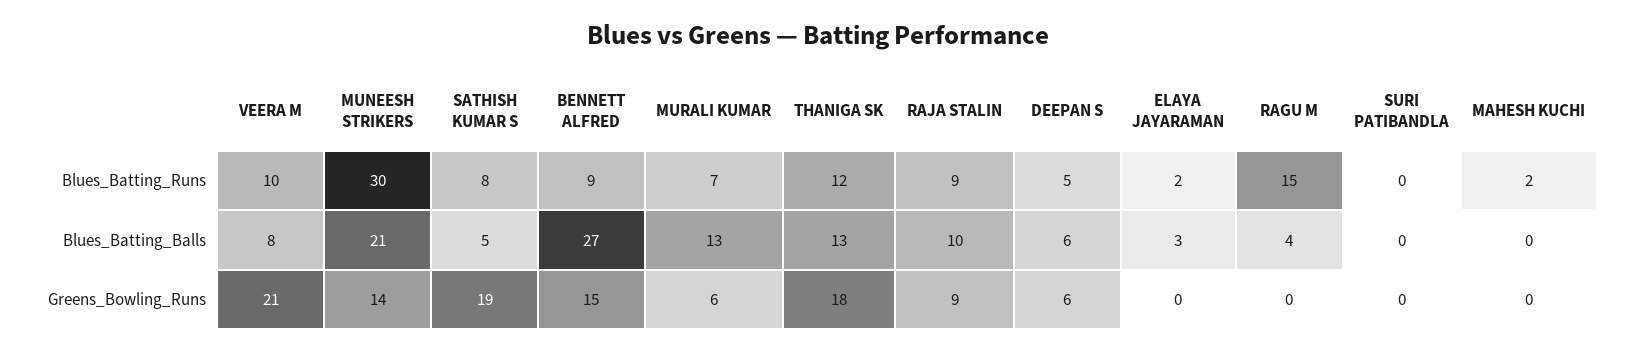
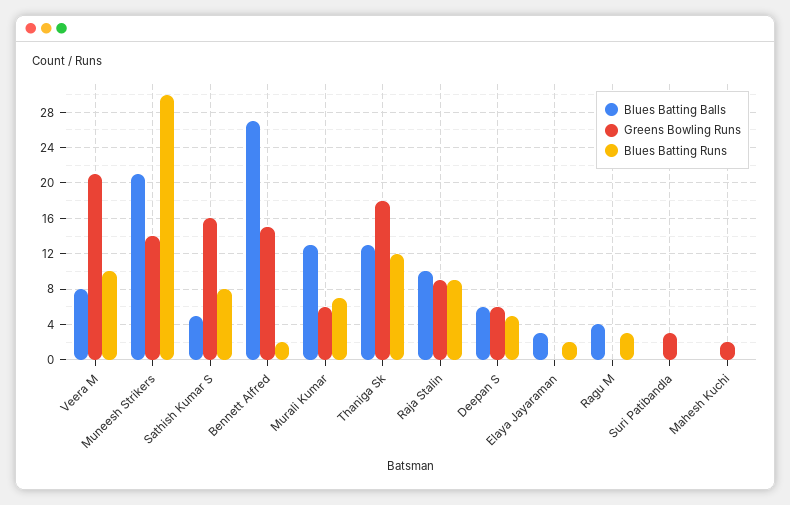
  {
    "Blues_Batting_Runs": {
      "VEERA M": 10,
      "MUNEESH STRIKERS": 30,
      "SATHISH KUMAR S": 8,
-     "BENNETT ALFRED": 9,
+     "BENNETT ALFRED": 2,
      "MURALI KUMAR": 7,
      "THANIGA SK": 12,
      "RAJA STALIN": 9,
      "DEEPAN S": 5,
      "ELAYA JAYARAMAN": 2,
-     "RAGU M": 15,
+     "RAGU M": 3,
      "SURI PATIBANDLA": 0,
-     "MAHESH KUCHI": 2
+     "MAHESH KUCHI": 0
    },
    "Blues_Batting_Balls": {
      "VEERA M": 8,
      "MUNEESH STRIKERS": 21,
      "SATHISH KUMAR S": 5,
      "BENNETT ALFRED": 27,
      "MURALI KUMAR": 13,
      "THANIGA SK": 13,
      "RAJA STALIN": 10,
      "DEEPAN S": 6,
      "ELAYA JAYARAMAN": 3,
      "RAGU M": 4,
      "SURI PATIBANDLA": 0,
      "MAHESH KUCHI": 0
    },
    "Greens_Bowling_Runs": {
      "VEERA M": 21,
      "MUNEESH STRIKERS": 14,
-     "SATHISH KUMAR S": 19,
+     "SATHISH KUMAR S": 16,
      "BENNETT ALFRED": 15,
      "MURALI KUMAR": 6,
      "THANIGA SK": 18,
      "RAJA STALIN": 9,
      "DEEPAN S": 6,
      "ELAYA JAYARAMAN": 0,
      "RAGU M": 0,
-     "SURI PATIBANDLA": 0,
+     "SURI PATIBANDLA": 3,
-     "MAHESH KUCHI": 0
+     "MAHESH KUCHI": 2
    }
  }

